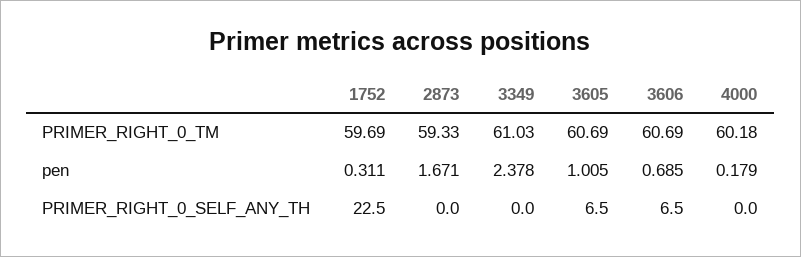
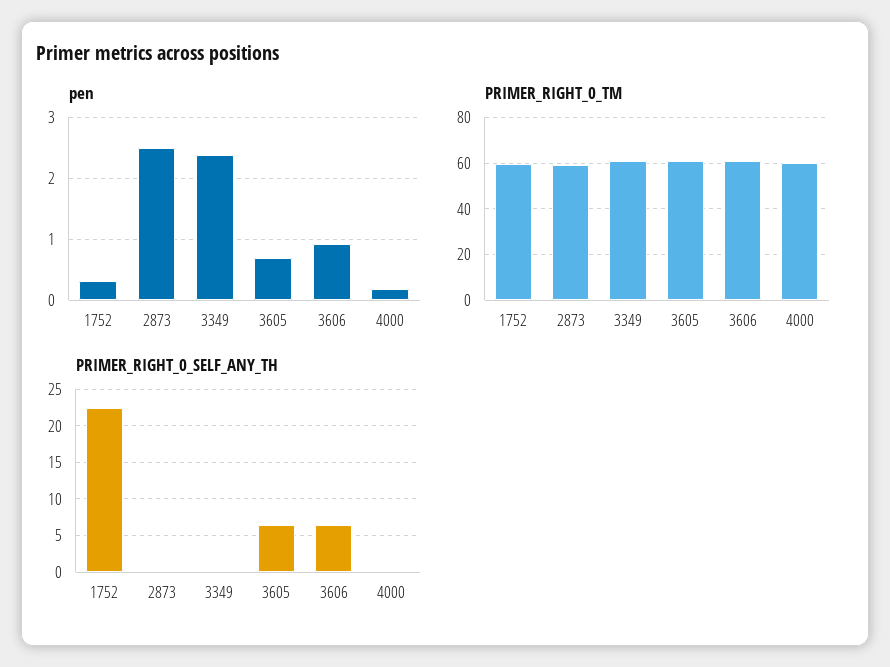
  {
    "PRIMER_RIGHT_0_TM": {
      "1752": 59.69,
      "2873": 59.33,
      "3349": 61.03,
      "3605": 60.69,
      "3606": 60.69,
      "4000": 60.18
    },
    "pen": {
      "1752": 0.311,
-     "2873": 1.671,
+     "2873": 2.5,
      "3349": 2.378,
-     "3605": 1.005,
+     "3605": 0.7,
-     "3606": 0.685,
+     "3606": 0.9,
      "4000": 0.179
    },
    "PRIMER_RIGHT_0_SELF_ANY_TH": {
      "1752": 22.5,
      "2873": 0,
      "3349": 0,
      "3605": 6.5,
      "3606": 6.5,
      "4000": 0
    }
  }

